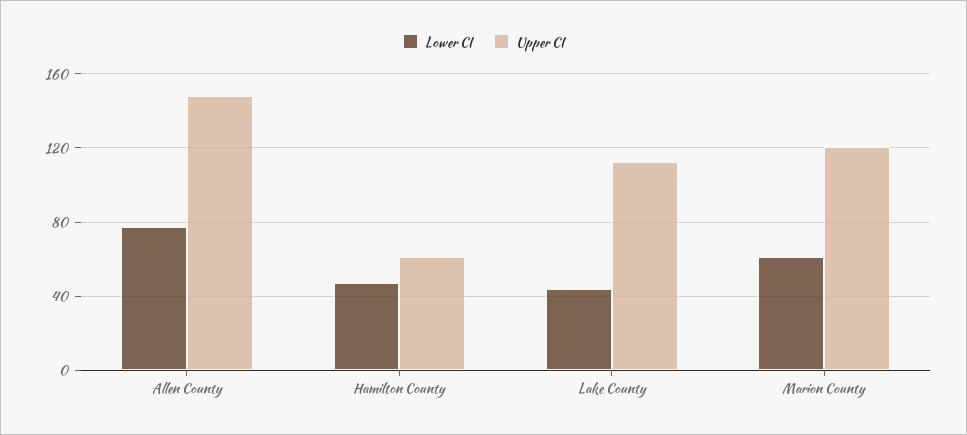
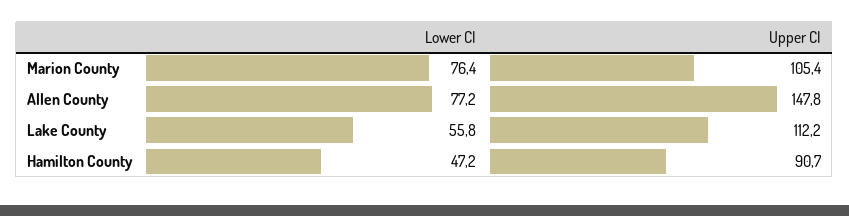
  {
    "Lower CI": {
      "Allen County": 77.2,
      "Hamilton County": 47.2,
-     "Lake County": 45,
+     "Lake County": 55.8,
-     "Marion County": 60
+     "Marion County": 76.4
    },
    "Upper CI": {
      "Allen County": 147.8,
-     "Hamilton County": 60,
+     "Hamilton County": 90.7,
      "Lake County": 112.2,
-     "Marion County": 120
+     "Marion County": 105.4
    }
  }

